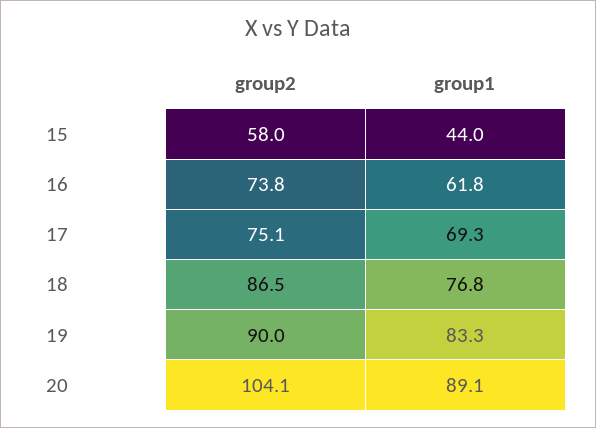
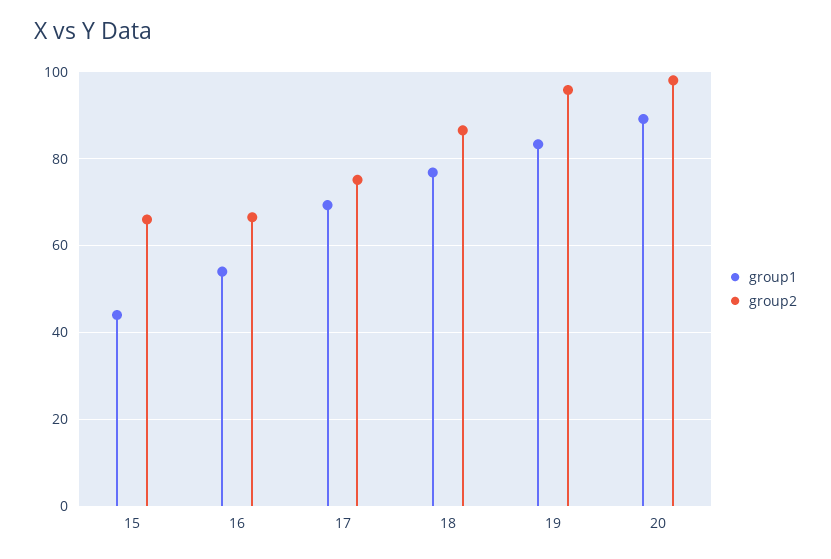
  {
    "group2": {
-     "15": 58,
+     "15": 66,
-     "16": 73.8,
+     "16": 66,
      "17": 75.1,
      "18": 86.5,
-     "19": 90,
+     "19": 96,
-     "20": 104.1
+     "20": 98
    },
    "group1": {
      "15": 44,
-     "16": 61.8,
+     "16": 54,
      "17": 69.3,
      "18": 76.8,
      "19": 83.3,
      "20": 89.1
    }
  }

